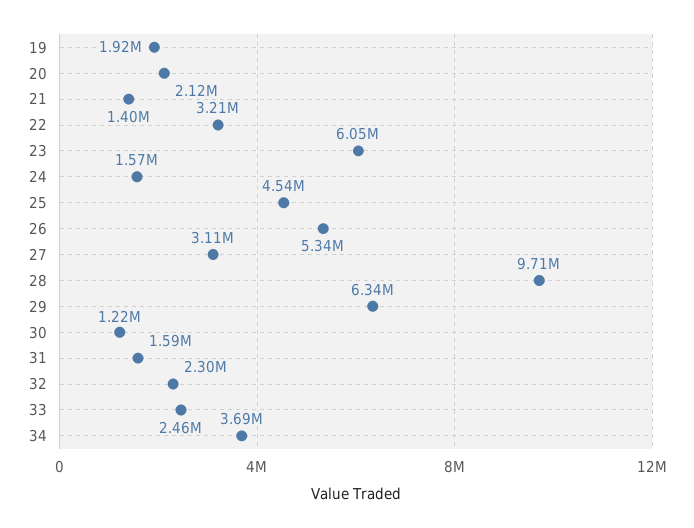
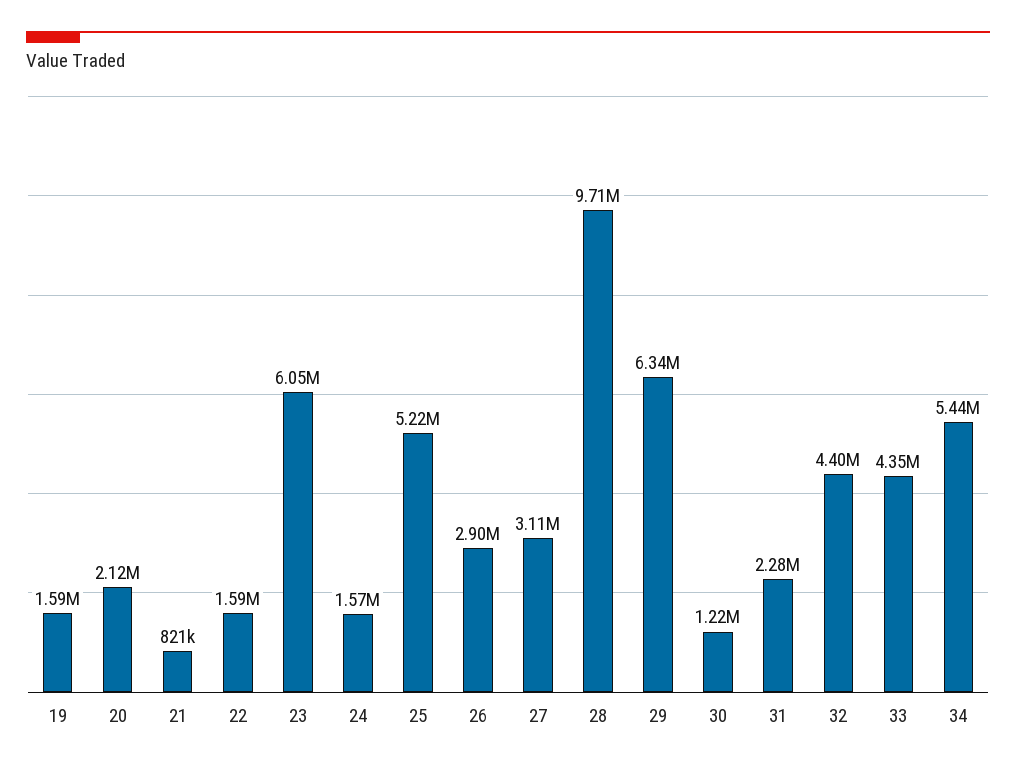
  {
-   "19": 1920000,
+   "19": 1590000,
    "20": 2120000,
-   "21": 1400000,
+   "21": 821000,
-   "22": 3210000,
+   "22": 1590000,
    "23": 6050000,
    "24": 1570000,
-   "25": 4540000,
+   "25": 5220000,
-   "26": 5340000,
+   "26": 2900000,
    "27": 3110000,
    "28": 9710000,
    "29": 6340000,
    "30": 1220000,
-   "31": 1590000,
+   "31": 2280000,
-   "32": 2300000,
+   "32": 4400000,
-   "33": 2460000,
+   "33": 4350000,
-   "34": 3690000
+   "34": 5440000
  }

